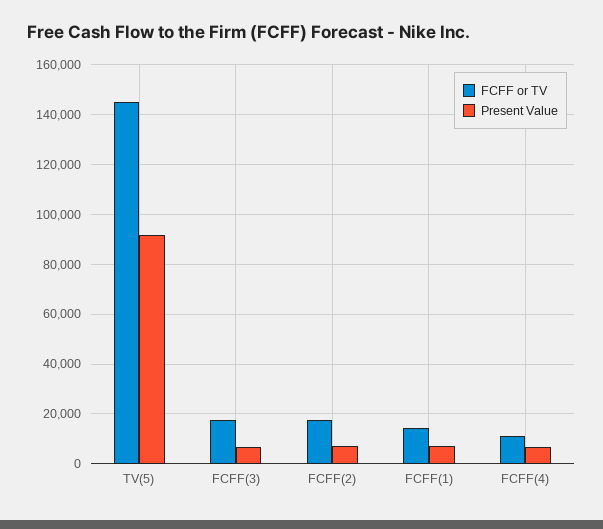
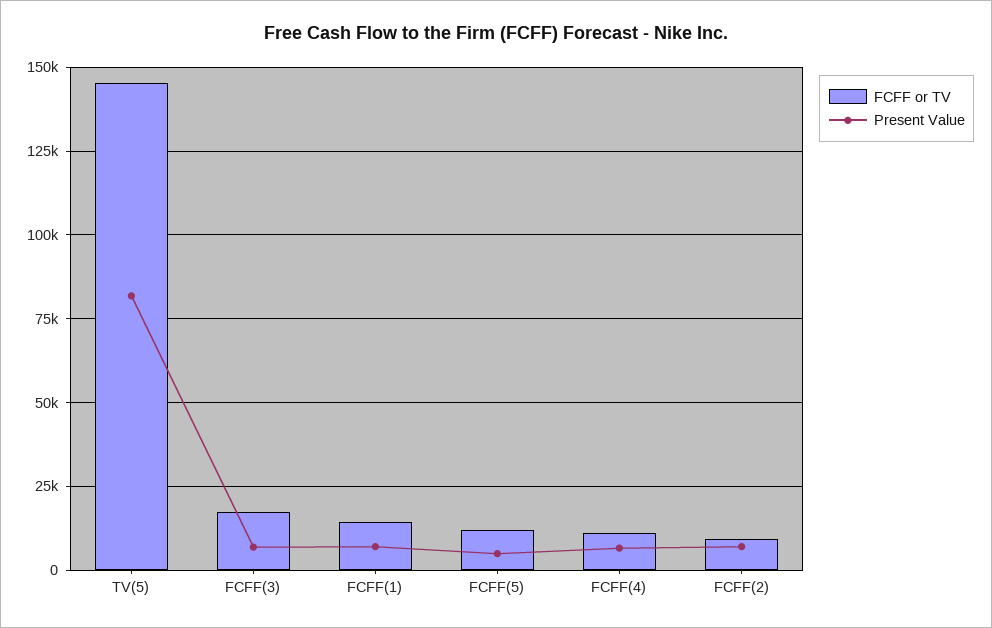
  {
    "FCFF or TV": {
      "TV(5)": 145000,
      "FCFF(3)": 17500,
-     "FCFF(2)": 17500,
+     "FCFF(2)": 10000,
      "FCFF(1)": 15000,
-     "FCFF(4)": 12500
+     "FCFF(4)": 12500,
+     "FCFF(5)": 12500
    },
    "Present Value": {
-     "TV(5)": 92500,
+     "TV(5)": 82500,
      "FCFF(3)": 7500,
      "FCFF(2)": 7500,
      "FCFF(1)": 7500,
-     "FCFF(4)": 7500
+     "FCFF(4)": 7500,
+     "FCFF(5)": 5000
    }
  }

